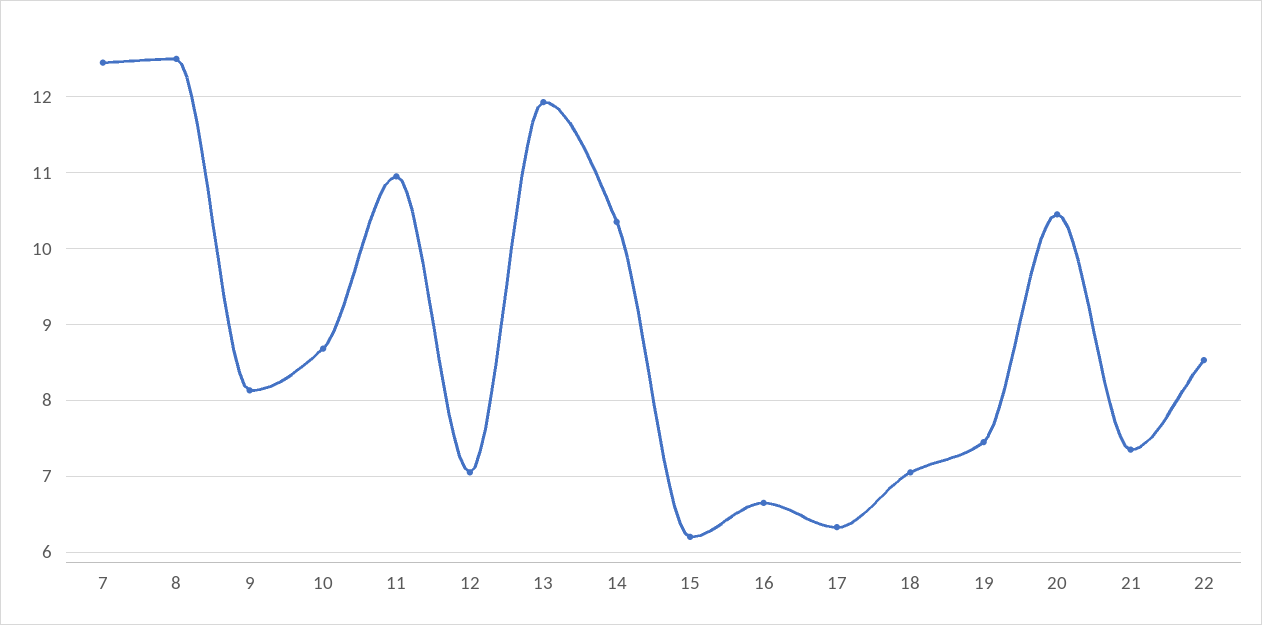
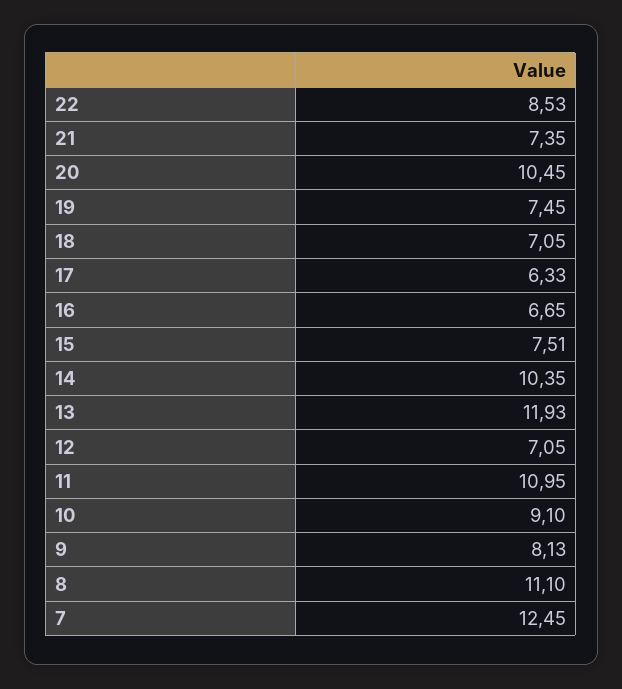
  {
    "7": 12.45,
-   "8": 12.5,
+   "8": 11.1,
    "9": 8.13,
-   "10": 8.7,
+   "10": 9.1,
    "11": 10.95,
    "12": 7.05,
    "13": 11.93,
    "14": 10.35,
-   "15": 6.2,
+   "15": 7.51,
    "16": 6.65,
    "17": 6.33,
    "18": 7.05,
    "19": 7.45,
    "20": 10.45,
    "21": 7.35,
    "22": 8.53
  }

